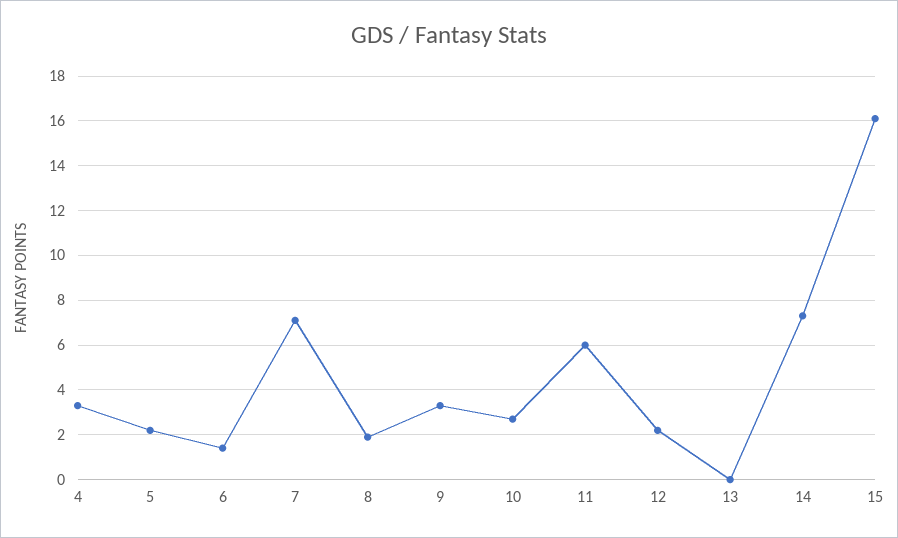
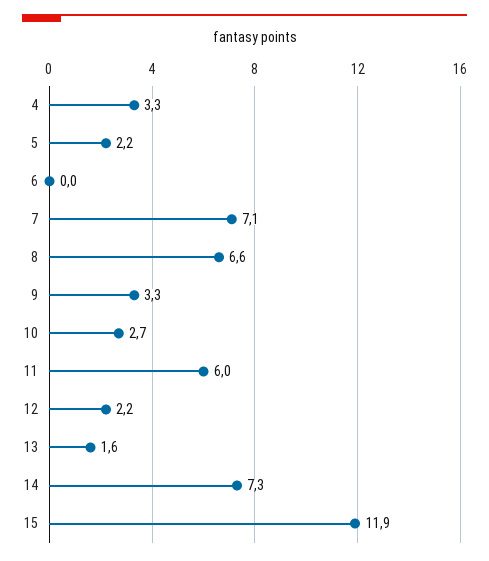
  {
    "4": 3.3,
    "5": 2.2,
-   "6": 1.5,
+   "6": 0,
    "7": 7.1,
-   "8": 2,
+   "8": 6.6,
    "9": 3.3,
    "10": 2.7,
    "11": 6,
    "12": 2.2,
-   "13": 0,
+   "13": 1.6,
    "14": 7.3,
-   "15": 16
+   "15": 11.9
  }

